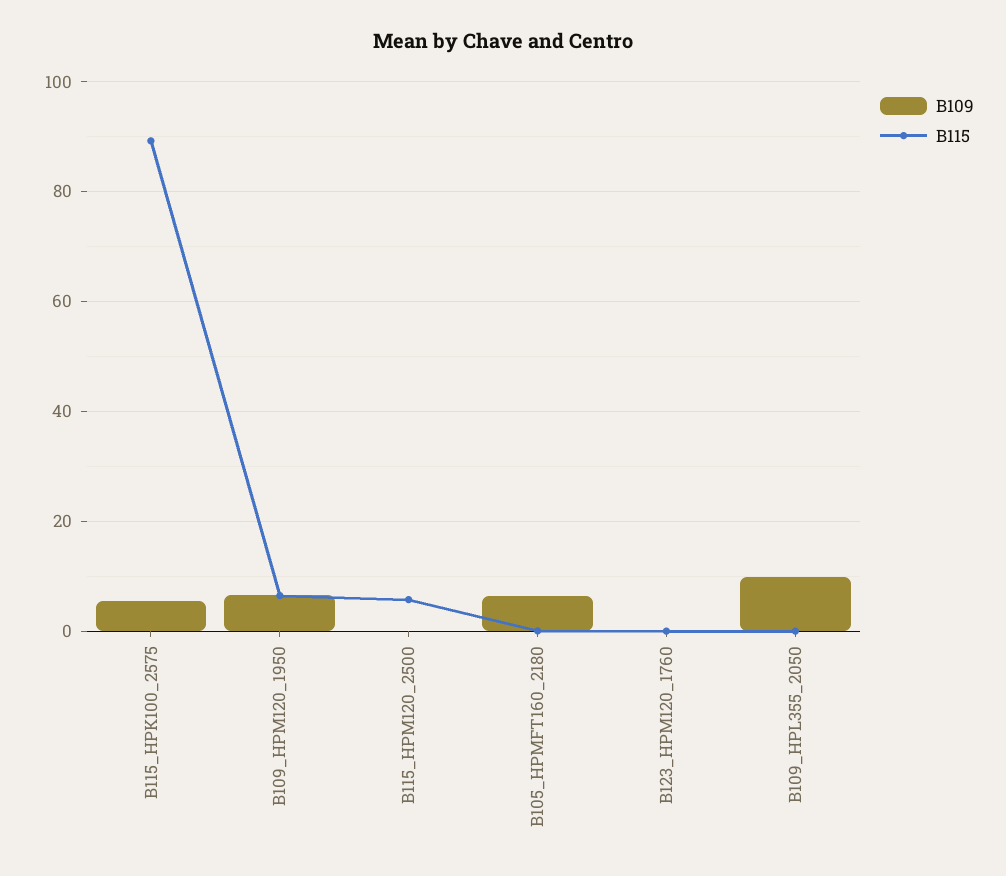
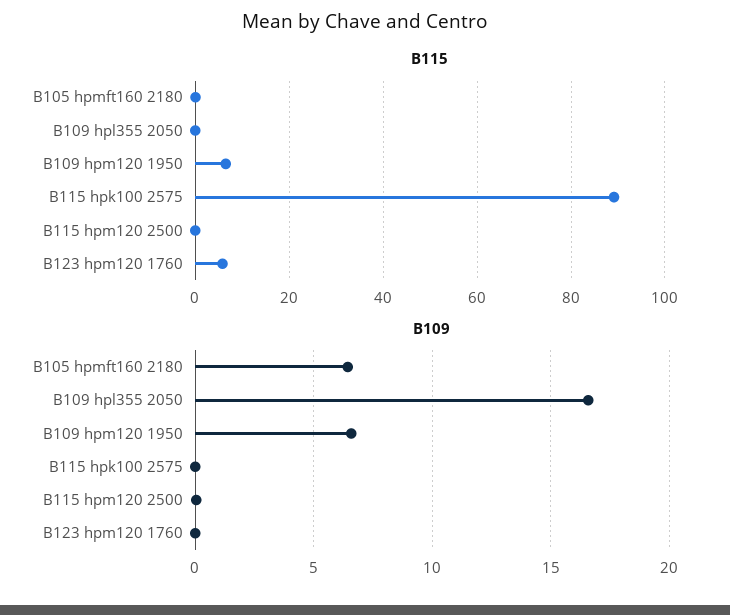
  {
    "B109": {
-     "B115_HPK100_2575": 6,
+     "B115_HPK100_2575": 0,
      "B109_HPM120_1950": 6.5,
      "B115_HPM120_2500": 0,
      "B105_HPMFT160_2180": 6.5,
      "B123_HPM120_1760": 0,
-     "B109_HPL355_2050": 10
+     "B109_HPL355_2050": 16.5
    },
    "B115": {
      "B115_HPK100_2575": 90,
      "B109_HPM120_1950": 6,
-     "B115_HPM120_2500": 6,
+     "B115_HPM120_2500": 0,
      "B105_HPMFT160_2180": 0,
-     "B123_HPM120_1760": 0,
+     "B123_HPM120_1760": 6,
      "B109_HPL355_2050": 0
    }
  }

